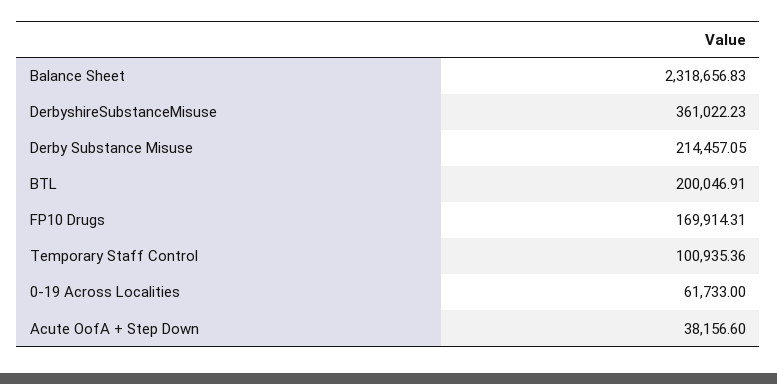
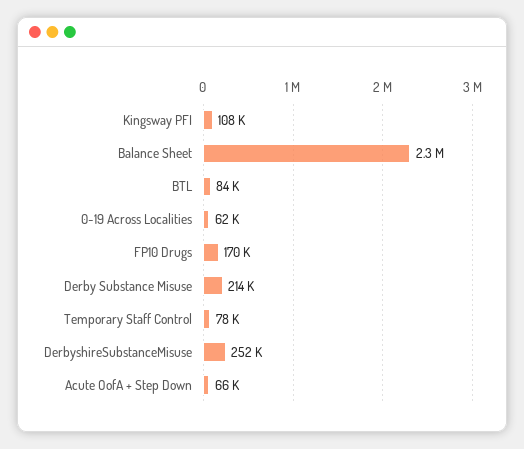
  {
    "Balance Sheet": 2318656.83,
-   "DerbyshireSubstanceMisuse": 361022.23,
+   "DerbyshireSubstanceMisuse": 252000,
    "Derby Substance Misuse": 214457.05,
-   "BTL": 200046.91,
+   "BTL": 84000,
    "FP10 Drugs": 169914.31,
-   "Temporary Staff Control": 100935.36,
+   "Temporary Staff Control": 78000,
    "0-19 Across Localities": 61733,
-   "Acute OofA + Step Down": 38156.6
+   "Acute OofA + Step Down": 66000,
+   "Kingsway PFI": 108000
  }

